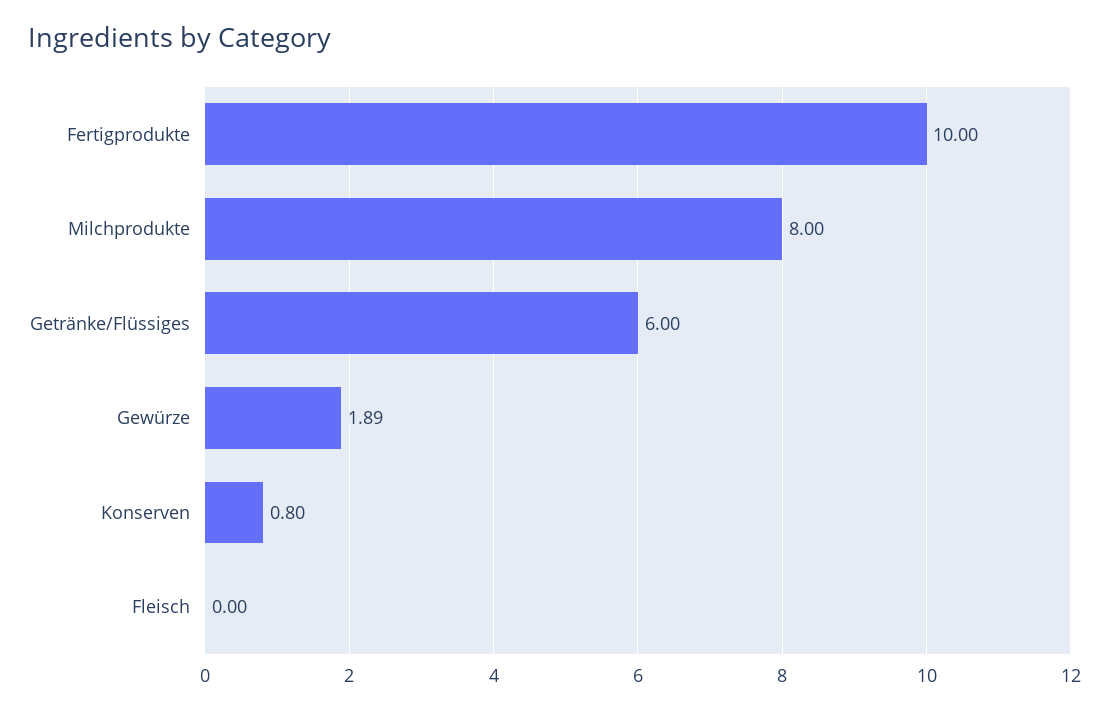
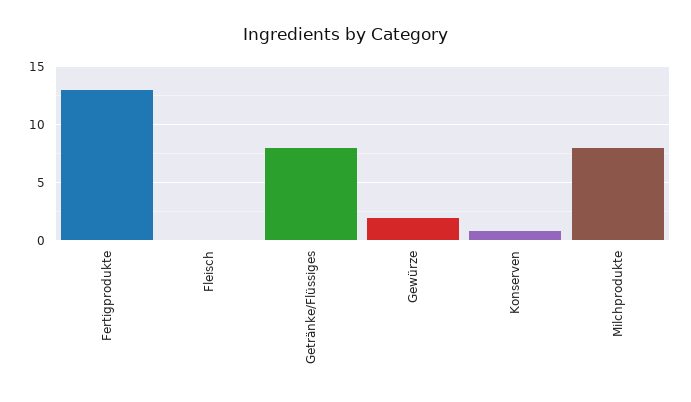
  {
-   "Fertigprodukte": 10,
+   "Fertigprodukte": 13,
    "Milchprodukte": 8,
-   "Getränke/Flüssiges": 6,
+   "Getränke/Flüssiges": 8,
    "Gewürze": 1.89,
    "Konserven": 0.8,
    "Fleisch": 0
  }

